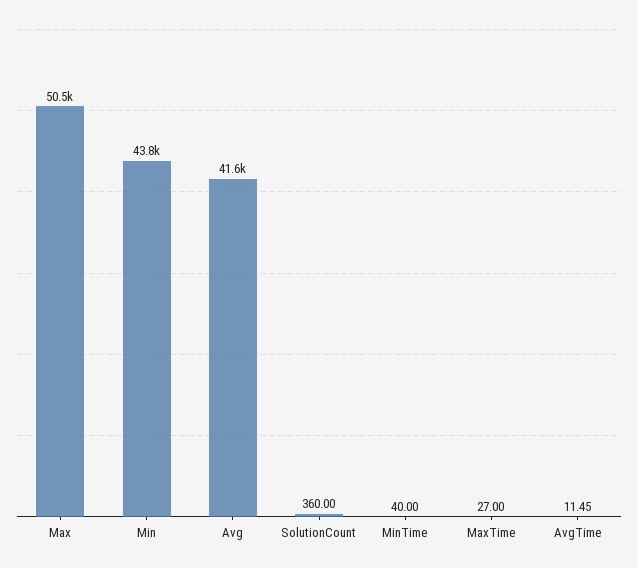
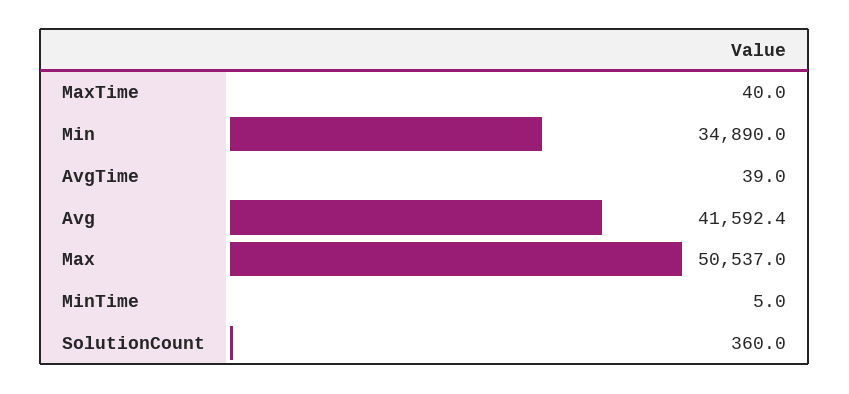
  {
    "Max": 50537,
-   "Min": 43800,
+   "Min": 34890,
    "Avg": 41592.4,
    "SolutionCount": 360,
-   "MinTime": 40,
+   "MinTime": 5,
-   "MaxTime": 27,
+   "MaxTime": 40,
-   "AvgTime": 11.45
+   "AvgTime": 39
  }

